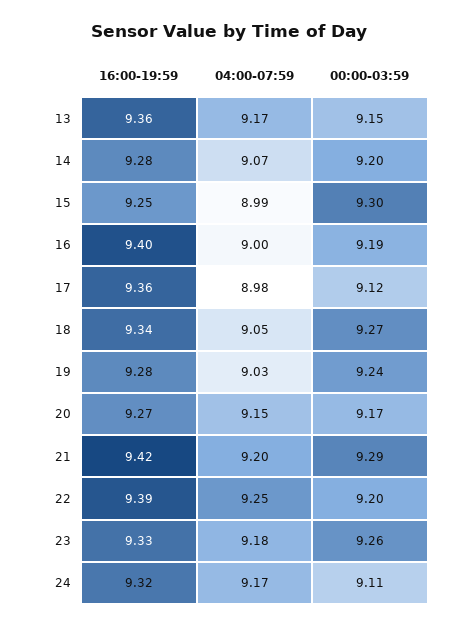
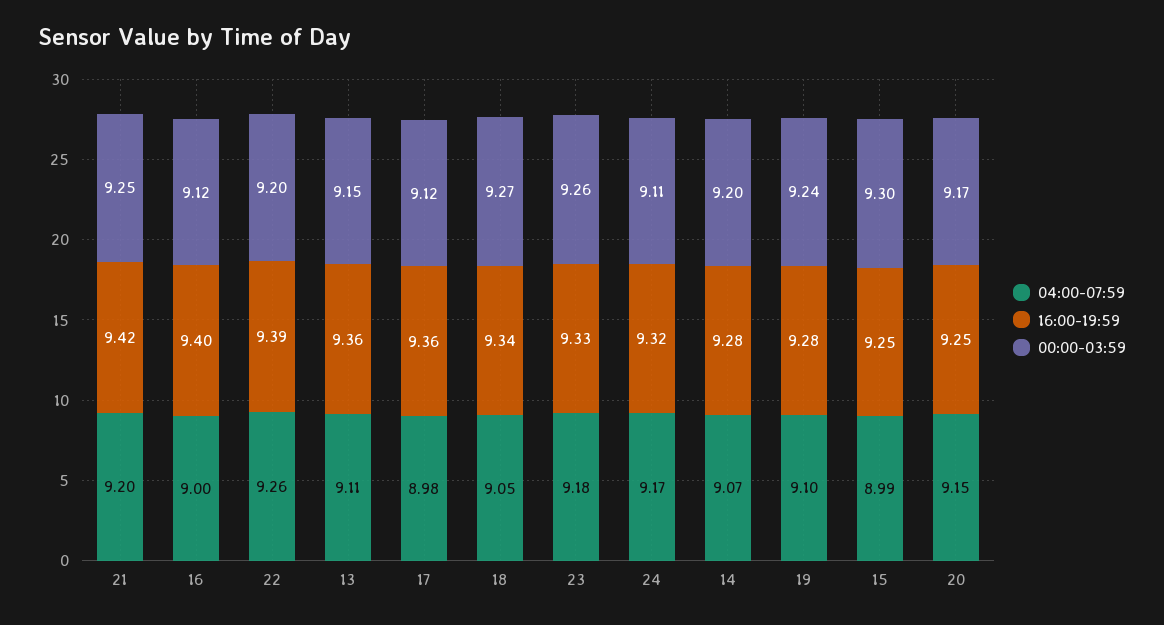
  {
    "16:00-19:59": {
      "13": 9.36,
      "14": 9.28,
      "15": 9.25,
      "16": 9.4,
      "17": 9.36,
      "18": 9.34,
      "19": 9.28,
-     "20": 9.27,
+     "20": 9.25,
      "21": 9.42,
      "22": 9.39,
      "23": 9.33,
      "24": 9.32
    },
    "04:00-07:59": {
-     "13": 9.17,
+     "13": 9.11,
      "14": 9.07,
      "15": 8.99,
      "16": 9,
      "17": 8.98,
      "18": 9.05,
-     "19": 9.03,
+     "19": 9.1,
      "20": 9.15,
      "21": 9.2,
-     "22": 9.25,
+     "22": 9.26,
      "23": 9.18,
      "24": 9.17
    },
    "00:00-03:59": {
      "13": 9.15,
      "14": 9.2,
      "15": 9.3,
-     "16": 9.19,
+     "16": 9.12,
      "17": 9.12,
      "18": 9.27,
      "19": 9.24,
      "20": 9.17,
-     "21": 9.29,
+     "21": 9.25,
      "22": 9.2,
      "23": 9.26,
      "24": 9.11
    }
  }

